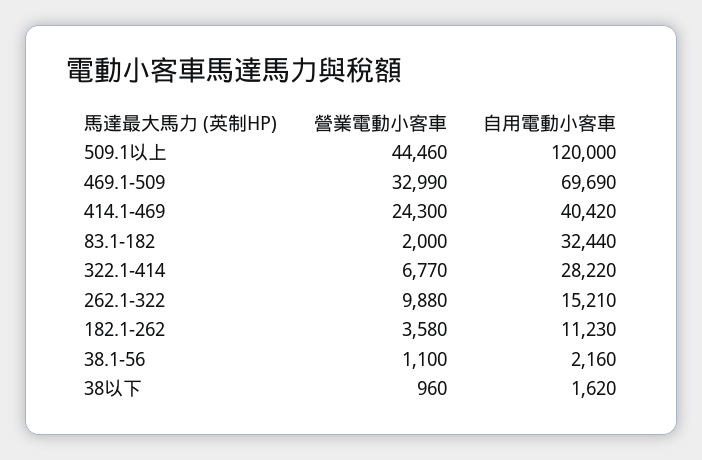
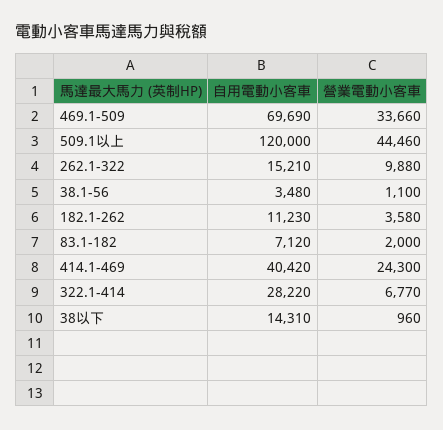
  {
    "營業電動小客車": {
      "509.1以上": 44460,
-     "469.1-509": 32990,
+     "469.1-509": 33660,
      "414.1-469": 24300,
      "83.1-182": 2000,
      "322.1-414": 6770,
      "262.1-322": 9880,
      "182.1-262": 3580,
      "38.1-56": 1100,
      "38以下": 960
    },
    "自用電動小客車": {
      "509.1以上": 120000,
      "469.1-509": 69690,
      "414.1-469": 40420,
-     "83.1-182": 32440,
+     "83.1-182": 7120,
      "322.1-414": 28220,
      "262.1-322": 15210,
      "182.1-262": 11230,
-     "38.1-56": 2160,
+     "38.1-56": 3480,
-     "38以下": 1620
+     "38以下": 14310
    }
  }

